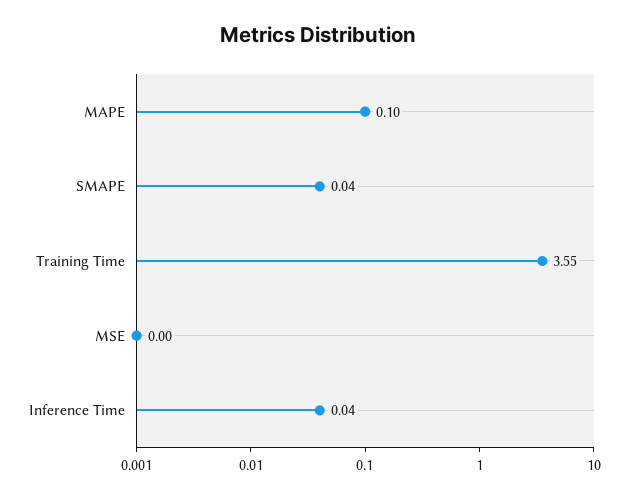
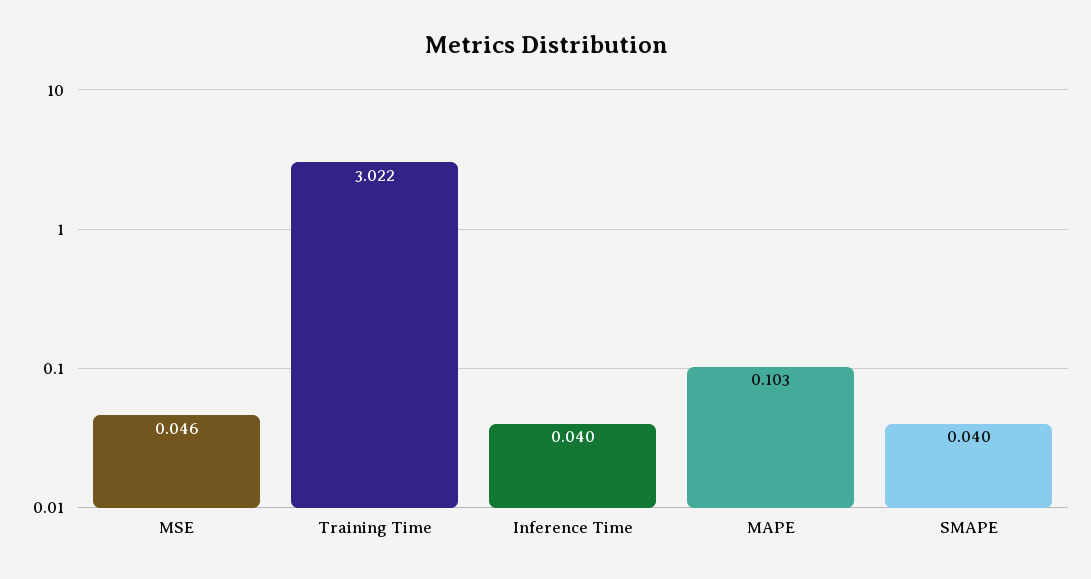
  {
    "MAPE": 0.103,
    "SMAPE": 0.04,
-   "Training Time": 3.55,
+   "Training Time": 3.022,
-   "MSE": 0,
+   "MSE": 0.046,
    "Inference Time": 0.04
  }

